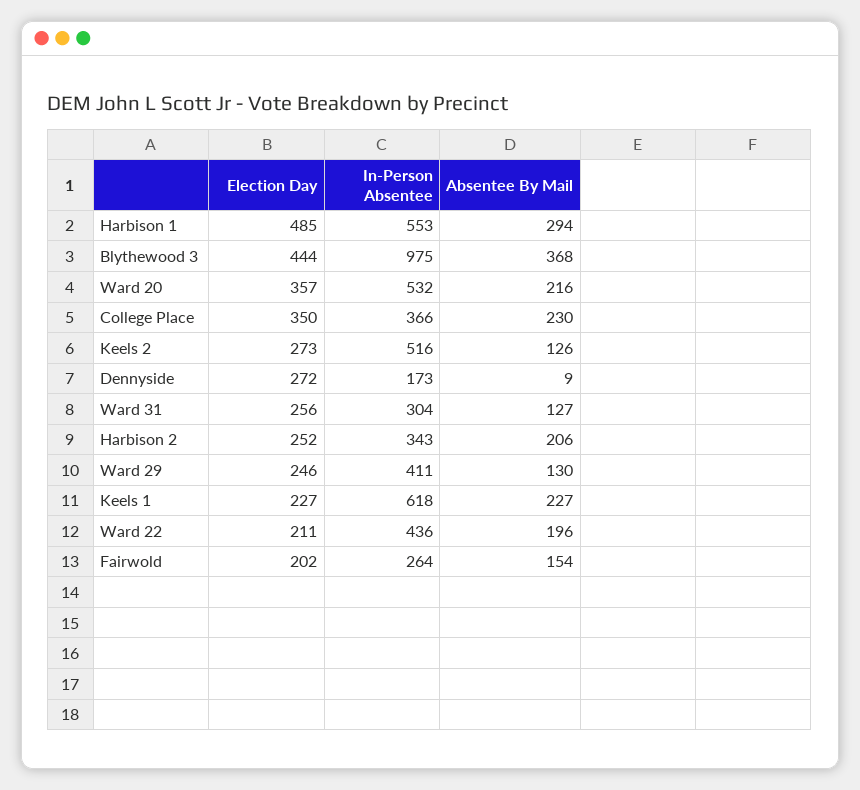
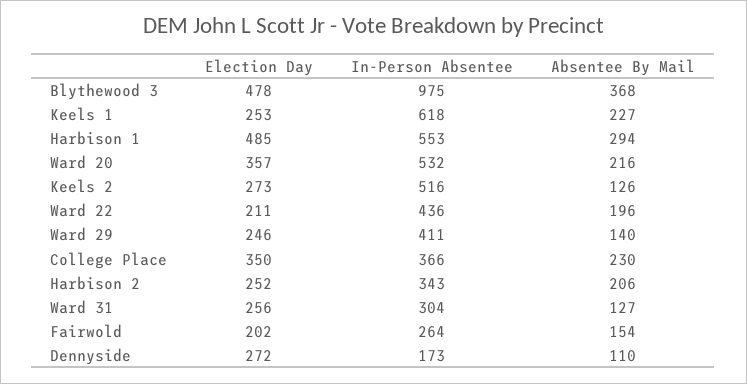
  {
    "Election Day": {
      "Harbison 1": 485,
-     "Blythewood 3": 444,
+     "Blythewood 3": 478,
      "Ward 20": 357,
      "College Place": 350,
      "Keels 2": 273,
      "Dennyside": 272,
      "Ward 31": 256,
      "Harbison 2": 252,
      "Ward 29": 246,
-     "Keels 1": 227,
+     "Keels 1": 253,
      "Ward 22": 211,
      "Fairwold": 202
    },
    "In-Person Absentee": {
      "Harbison 1": 553,
      "Blythewood 3": 975,
      "Ward 20": 532,
      "College Place": 366,
      "Keels 2": 516,
      "Dennyside": 173,
      "Ward 31": 304,
      "Harbison 2": 343,
      "Ward 29": 411,
      "Keels 1": 618,
      "Ward 22": 436,
      "Fairwold": 264
    },
    "Absentee By Mail": {
      "Harbison 1": 294,
      "Blythewood 3": 368,
      "Ward 20": 216,
      "College Place": 230,
      "Keels 2": 126,
-     "Dennyside": 9,
+     "Dennyside": 110,
      "Ward 31": 127,
      "Harbison 2": 206,
-     "Ward 29": 130,
+     "Ward 29": 140,
      "Keels 1": 227,
      "Ward 22": 196,
      "Fairwold": 154
    }
  }

